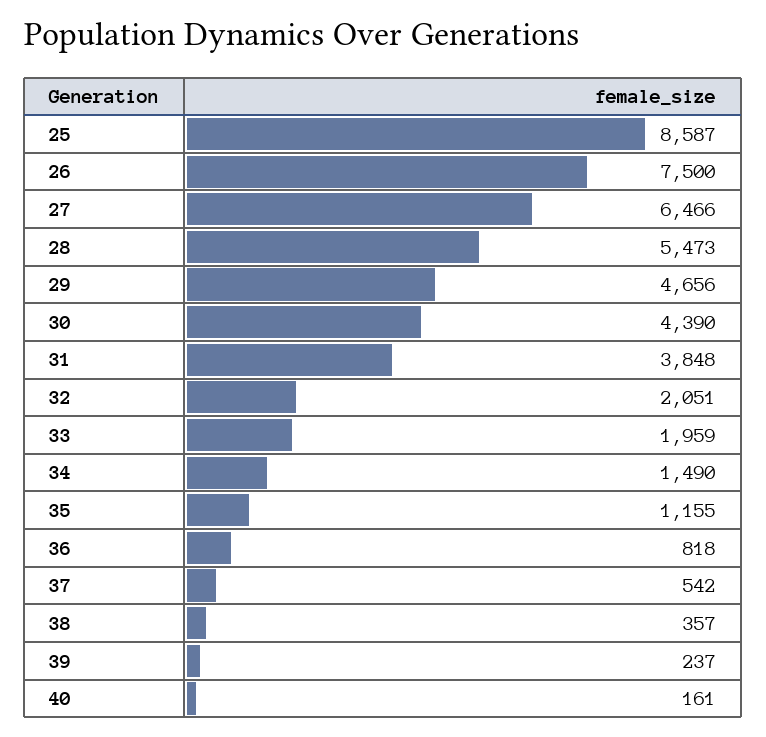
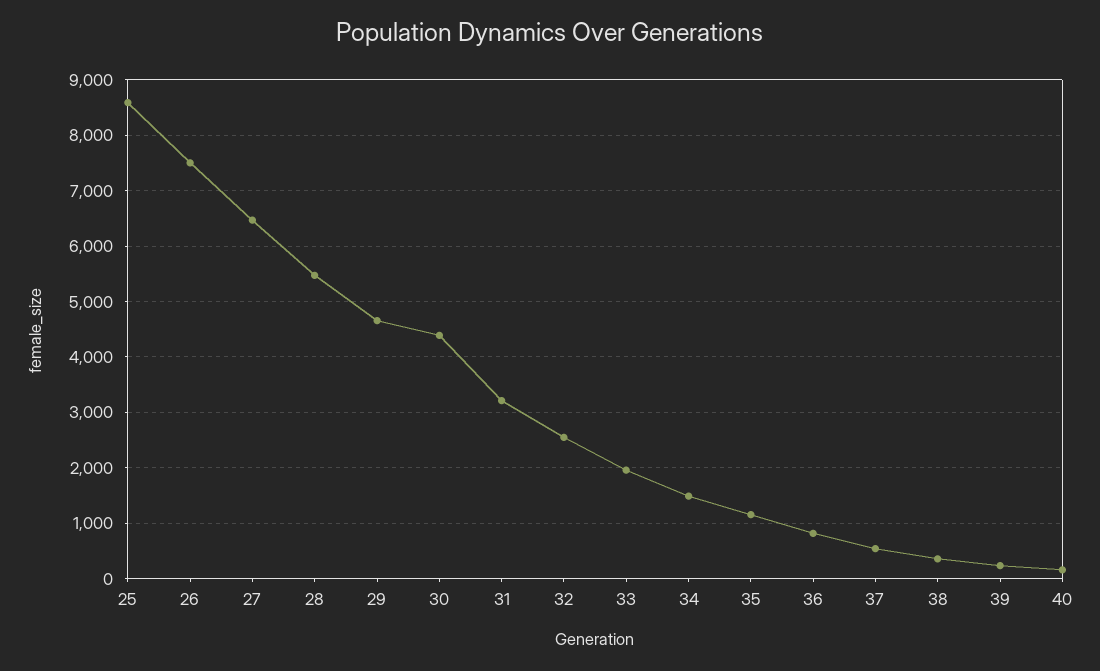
  {
    "25": 8587,
    "26": 7500,
    "27": 6466,
    "28": 5473,
    "29": 4656,
    "30": 4390,
-   "31": 3848,
+   "31": 3200,
-   "32": 2051,
+   "32": 2600,
    "33": 1959,
    "34": 1490,
    "35": 1155,
    "36": 818,
    "37": 542,
    "38": 357,
    "39": 237,
    "40": 161
  }

